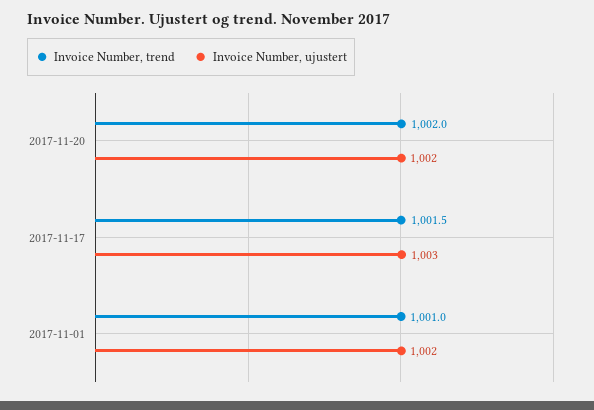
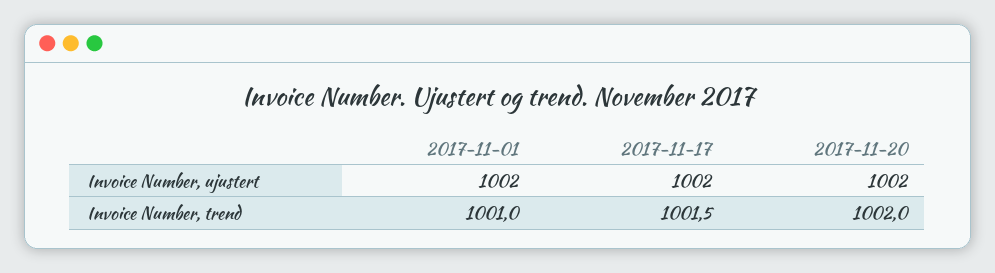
  {
    "Invoice Number, trend": {
      "2017-11-20": 1002,
      "2017-11-17": 1001.5,
      "2017-11-01": 1001
    },
    "Invoice Number, ujustert": {
      "2017-11-20": 1002,
-     "2017-11-17": 1003,
+     "2017-11-17": 1002,
      "2017-11-01": 1002
    }
  }

